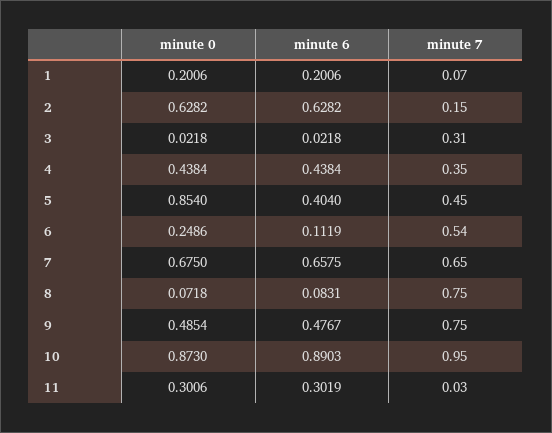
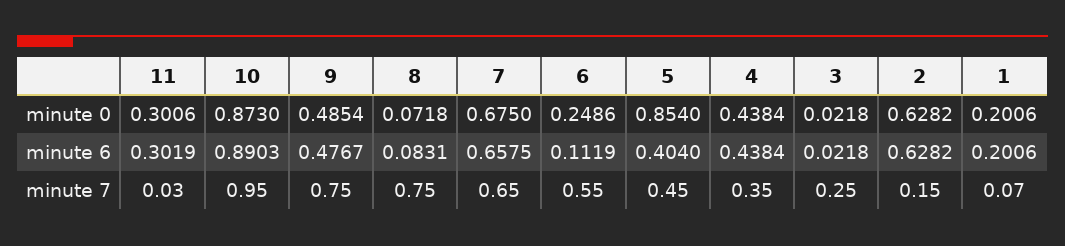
  {
    "minute 0": {
      "1": 0.2006,
      "2": 0.6282,
      "3": 0.0218,
      "4": 0.4384,
      "5": 0.854,
      "6": 0.2486,
      "7": 0.675,
      "8": 0.0718,
      "9": 0.4854,
      "10": 0.873,
      "11": 0.3006
    },
    "minute 6": {
      "1": 0.2006,
      "2": 0.6282,
      "3": 0.0218,
      "4": 0.4384,
      "5": 0.404,
      "6": 0.1119,
      "7": 0.6575,
      "8": 0.0831,
      "9": 0.4767,
      "10": 0.8903,
      "11": 0.3019
    },
    "minute 7": {
      "1": 0.07,
      "2": 0.15,
-     "3": 0.31,
+     "3": 0.25,
      "4": 0.35,
      "5": 0.45,
-     "6": 0.54,
+     "6": 0.55,
      "7": 0.65,
      "8": 0.75,
      "9": 0.75,
      "10": 0.95,
      "11": 0.03
    }
  }

